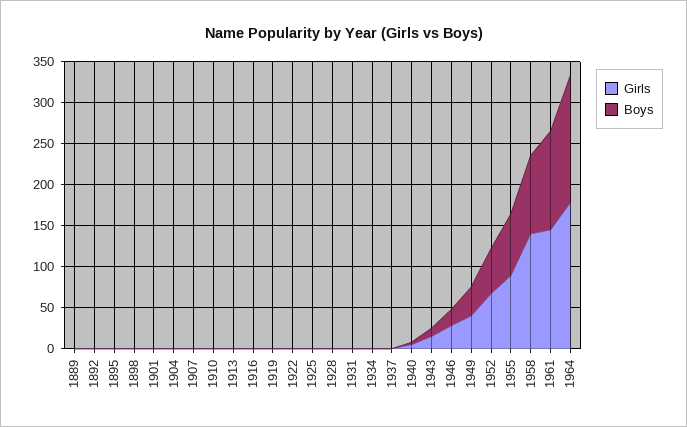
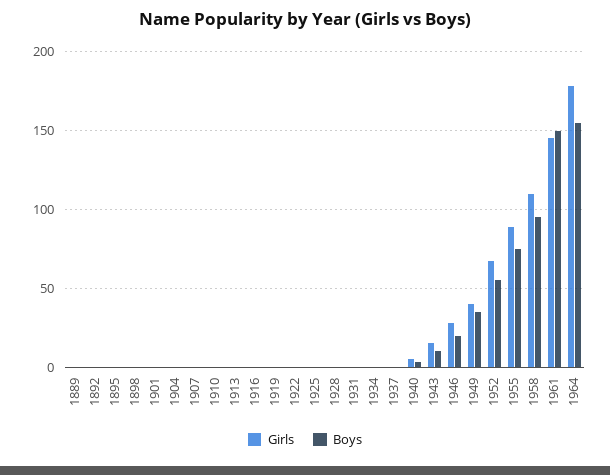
  {
    "Girls": {
      "1889": 0,
      "1892": 0,
      "1895": 0,
      "1898": 0,
      "1901": 0,
      "1904": 0,
      "1907": 0,
      "1910": 0,
      "1913": 0,
      "1916": 0,
      "1919": 0,
      "1922": 0,
      "1925": 0,
      "1928": 0,
      "1931": 0,
      "1934": 0,
      "1937": 0,
      "1940": 5,
      "1943": 15,
      "1946": 30,
      "1949": 40,
      "1952": 65,
      "1955": 90,
-     "1958": 140,
+     "1958": 110,
      "1961": 145,
      "1964": 180
    },
    "Boys": {
      "1889": 0,
      "1892": 0,
      "1895": 0,
      "1898": 0,
      "1901": 0,
      "1904": 0,
      "1907": 0,
      "1910": 0,
      "1913": 0,
      "1916": 0,
      "1919": 0,
      "1922": 0,
      "1925": 0,
      "1928": 0,
      "1931": 0,
      "1934": 0,
      "1937": 0,
      "1940": 5,
      "1943": 10,
      "1946": 20,
      "1949": 35,
      "1952": 55,
      "1955": 75,
      "1958": 95,
-     "1961": 120,
+     "1961": 150,
      "1964": 155
    }
  }

